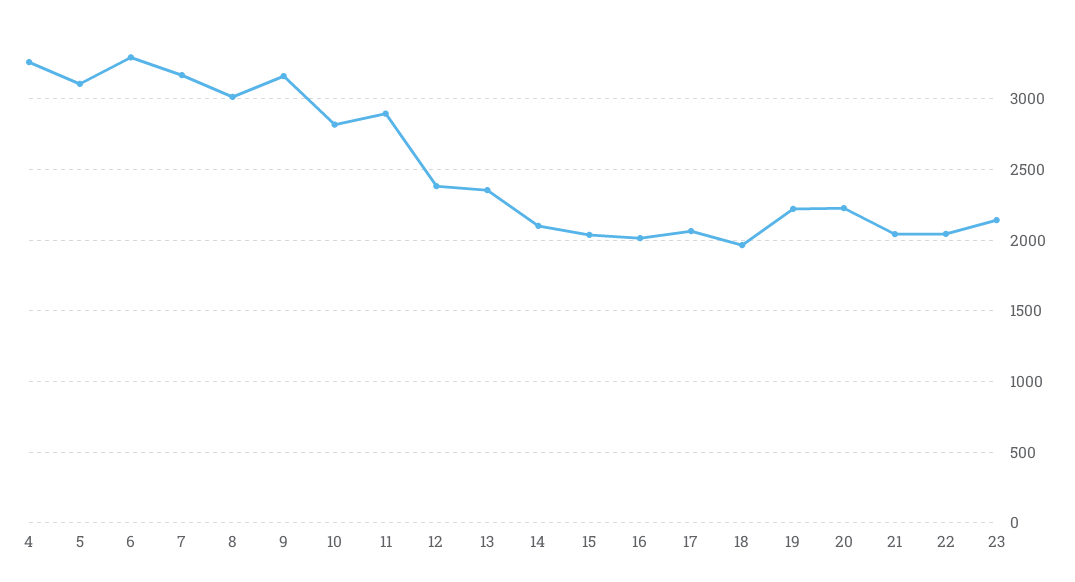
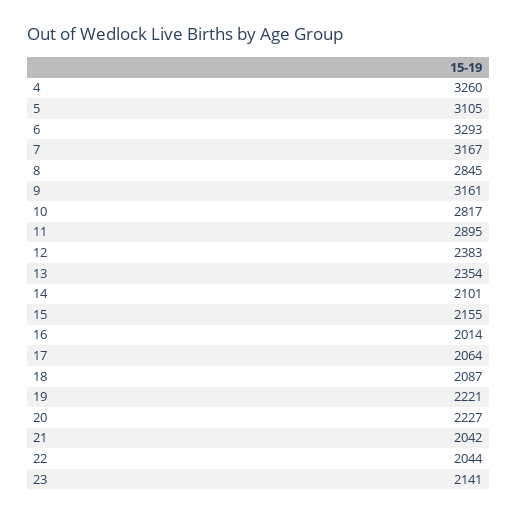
  {
    "4": 3260,
    "5": 3105,
    "6": 3293,
    "7": 3167,
-   "8": 3000,
+   "8": 2845,
    "9": 3161,
    "10": 2817,
    "11": 2895,
    "12": 2383,
    "13": 2354,
    "14": 2101,
-   "15": 2050,
+   "15": 2155,
    "16": 2014,
    "17": 2064,
-   "18": 1950,
+   "18": 2087,
    "19": 2221,
    "20": 2227,
    "21": 2042,
    "22": 2044,
    "23": 2141
  }

